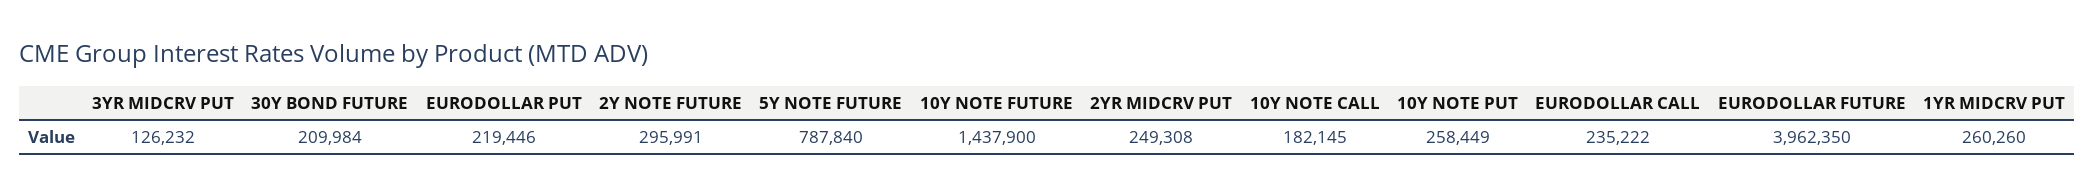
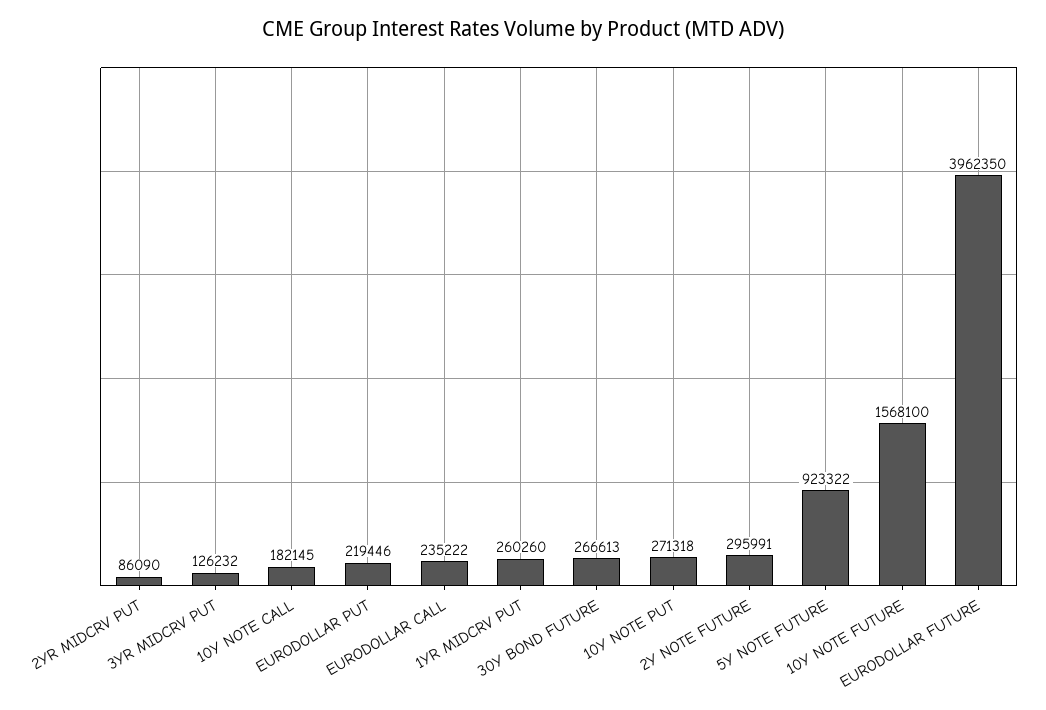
  {
    "3YR MIDCRV PUT": 126232,
-   "30Y BOND FUTURE": 209984,
+   "30Y BOND FUTURE": 266613,
    "EURODOLLAR PUT": 219446,
    "2Y NOTE FUTURE": 295991,
-   "5Y NOTE FUTURE": 787840,
+   "5Y NOTE FUTURE": 923322,
-   "10Y NOTE FUTURE": 1437900,
+   "10Y NOTE FUTURE": 1568100,
-   "2YR MIDCRV PUT": 249308,
+   "2YR MIDCRV PUT": 86090,
    "10Y NOTE CALL": 182145,
-   "10Y NOTE PUT": 258449,
+   "10Y NOTE PUT": 271318,
    "EURODOLLAR CALL": 235222,
    "EURODOLLAR FUTURE": 3962350,
    "1YR MIDCRV PUT": 260260
  }

